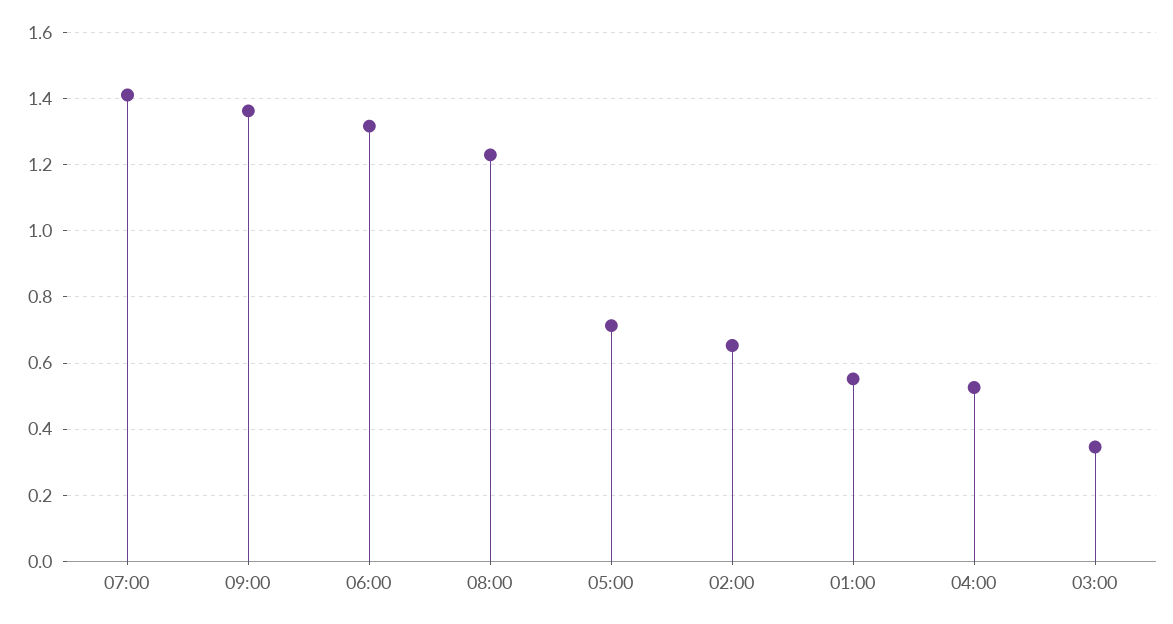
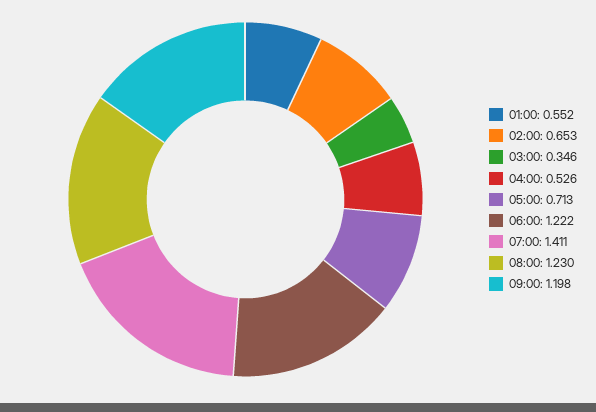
  {
    "07:00": 1.411,
-   "09:00": 1.36,
+   "09:00": 1.198,
-   "06:00": 1.32,
+   "06:00": 1.222,
    "08:00": 1.23,
    "05:00": 0.713,
    "02:00": 0.653,
    "01:00": 0.552,
    "04:00": 0.526,
    "03:00": 0.346
  }

